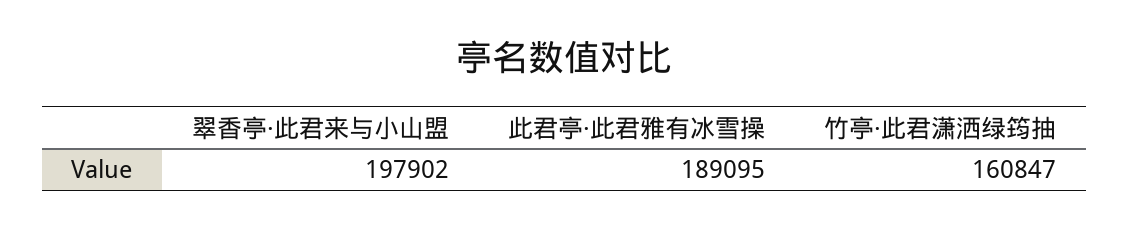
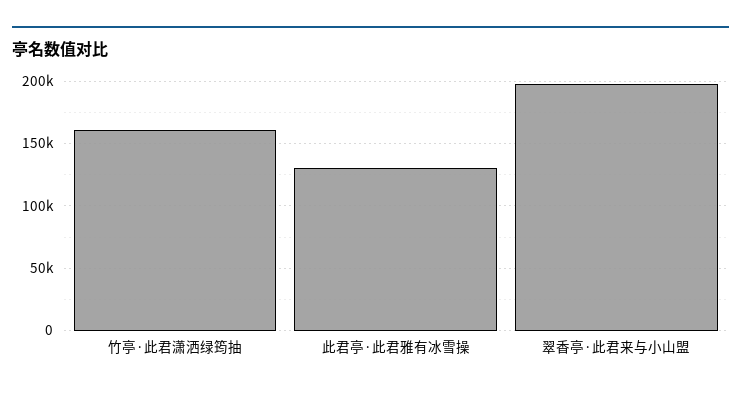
  {
    "翠香亭·此君来与小山盟": 197902,
-   "此君亭·此君雅有冰雪操": 189095,
+   "此君亭·此君雅有冰雪操": 130000,
    "竹亭·此君潇洒绿筠抽": 160847
  }

